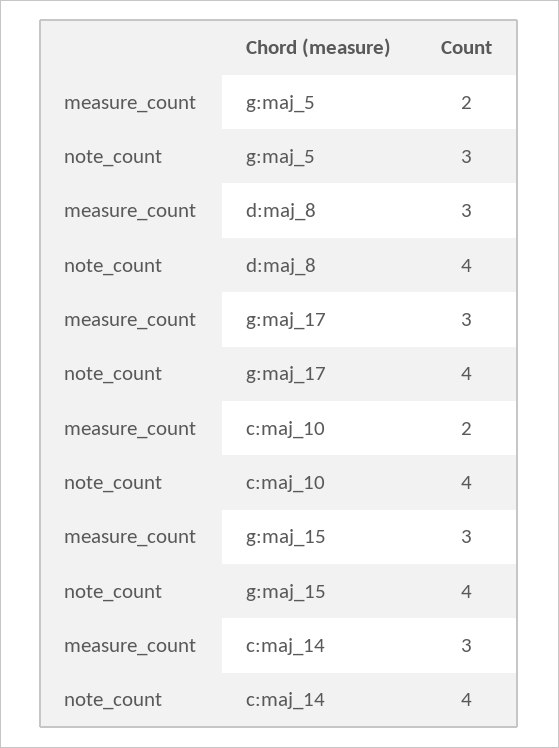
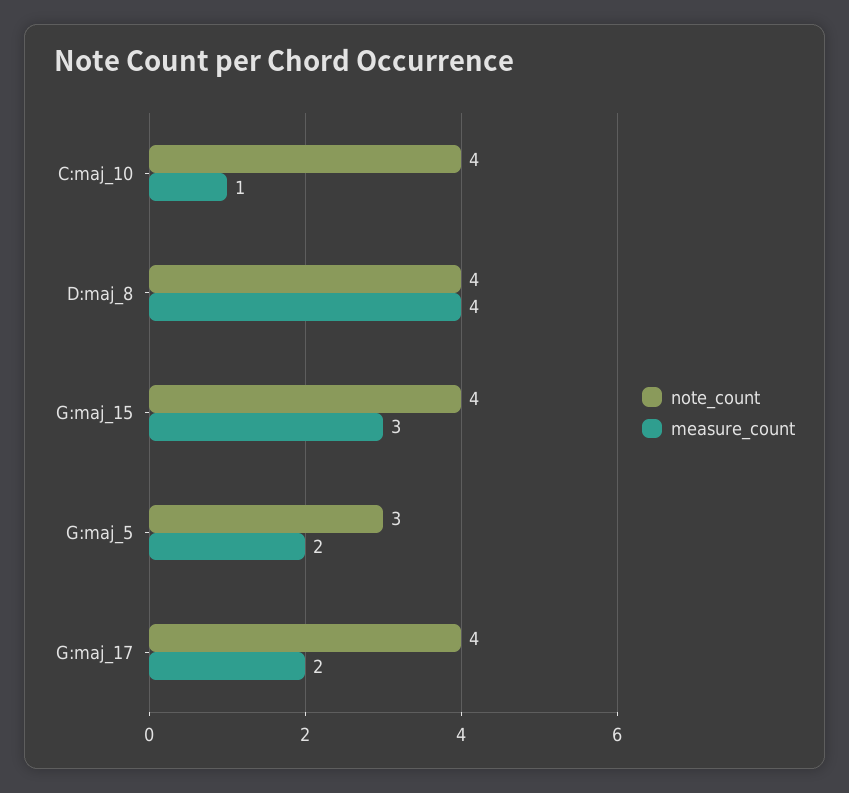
  {
    "measure_count": {
      "g:maj_5": 2,
-     "d:maj_8": 3,
+     "d:maj_8": 4,
-     "g:maj_17": 3,
+     "g:maj_17": 2,
-     "c:maj_10": 2,
+     "c:maj_10": 1,
-     "g:maj_15": 3,
+     "g:maj_15": 3
-     "c:maj_14": 3
    },
    "note_count": {
      "g:maj_5": 3,
      "d:maj_8": 4,
      "g:maj_17": 4,
      "c:maj_10": 4,
-     "g:maj_15": 4,
+     "g:maj_15": 4
-     "c:maj_14": 4
    }
  }

